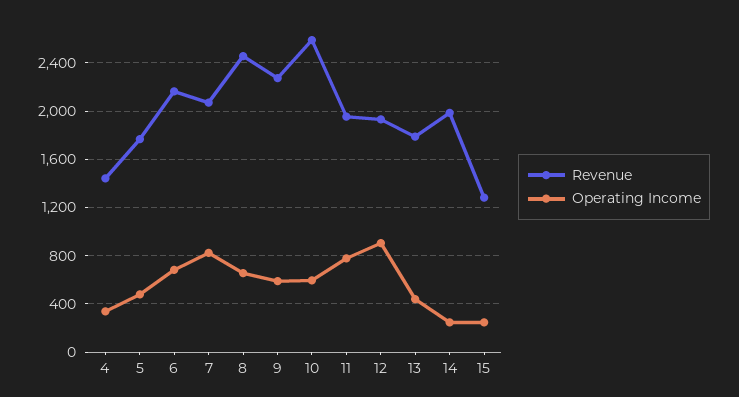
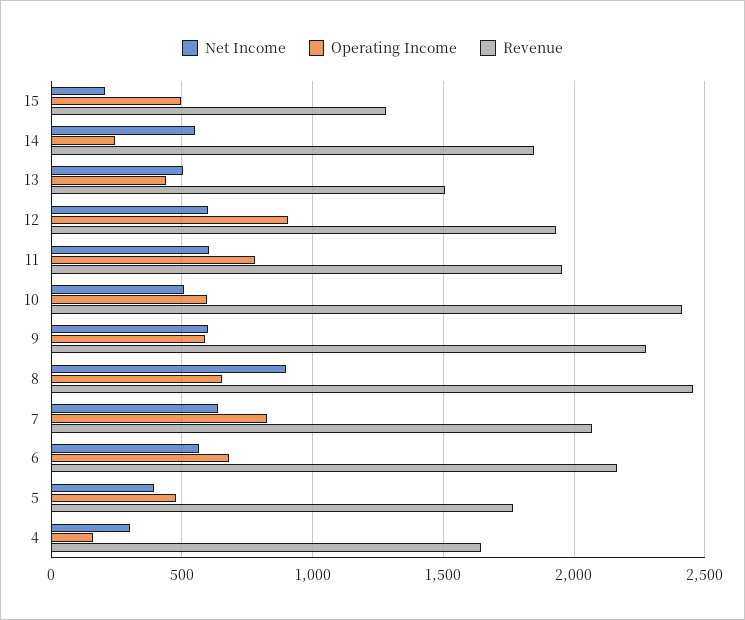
  {
    "Revenue": {
-     "4": 1450,
+     "4": 1650,
      "5": 1750,
      "6": 2150,
      "7": 2050,
      "8": 2450,
      "9": 2300,
-     "10": 2600,
+     "10": 2400,
      "11": 1950,
      "12": 1950,
-     "13": 1800,
+     "13": 1500,
-     "14": 2000,
+     "14": 1850,
      "15": 1300
    },
    "Operating Income": {
-     "4": 350,
+     "4": 150,
      "5": 500,
      "6": 700,
      "7": 800,
      "8": 650,
      "9": 600,
      "10": 600,
      "11": 800,
      "12": 900,
      "13": 450,
      "14": 250,
-     "15": 250
+     "15": 500
-   }
+   },
+   "Net Income": {
+     "15": 200,
+     "14": 550,
+     "13": 500,
+     "12": 600,
+     "11": 600,
+     "10": 500,
+     "9": 600,
+     "8": 900,
+     "7": 650,
+     "6": 550,
+     "5": 400,
+     "4": 300
+   }
  }

